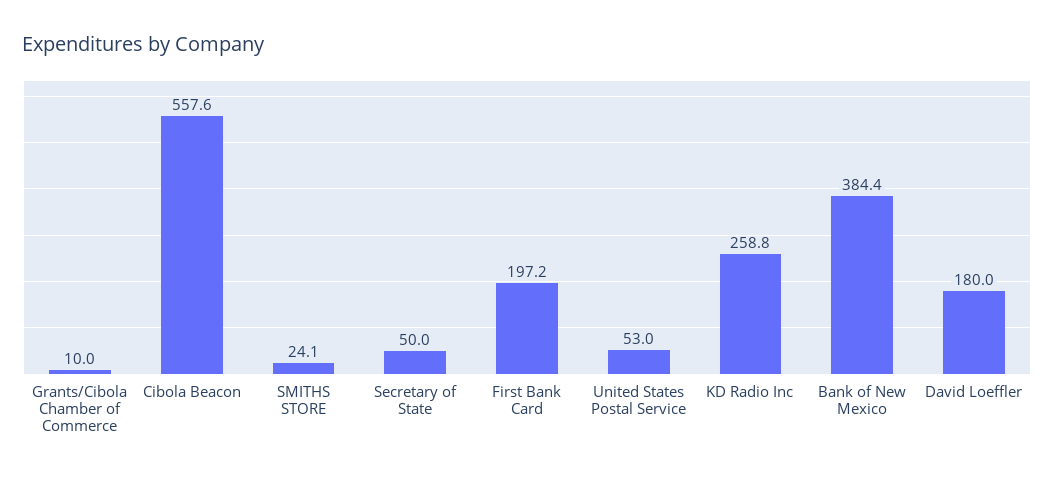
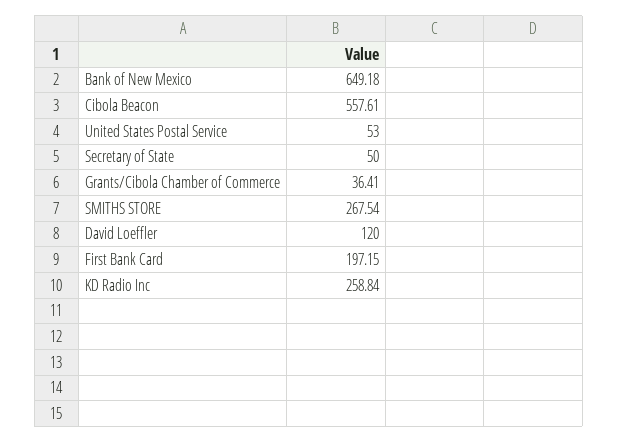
  {
-   "Grants/Cibola Chamber of Commerce": 10,
+   "Grants/Cibola Chamber of Commerce": 36.41,
    "Cibola Beacon": 557.61,
-   "SMITHS STORE": 24.1,
+   "SMITHS STORE": 267.54,
    "Secretary of State": 50,
    "First Bank Card": 197.15,
    "United States Postal Service": 53,
    "KD Radio Inc": 258.84,
-   "Bank of New Mexico": 384.4,
+   "Bank of New Mexico": 649.18,
-   "David Loeffler": 180
+   "David Loeffler": 120
  }

